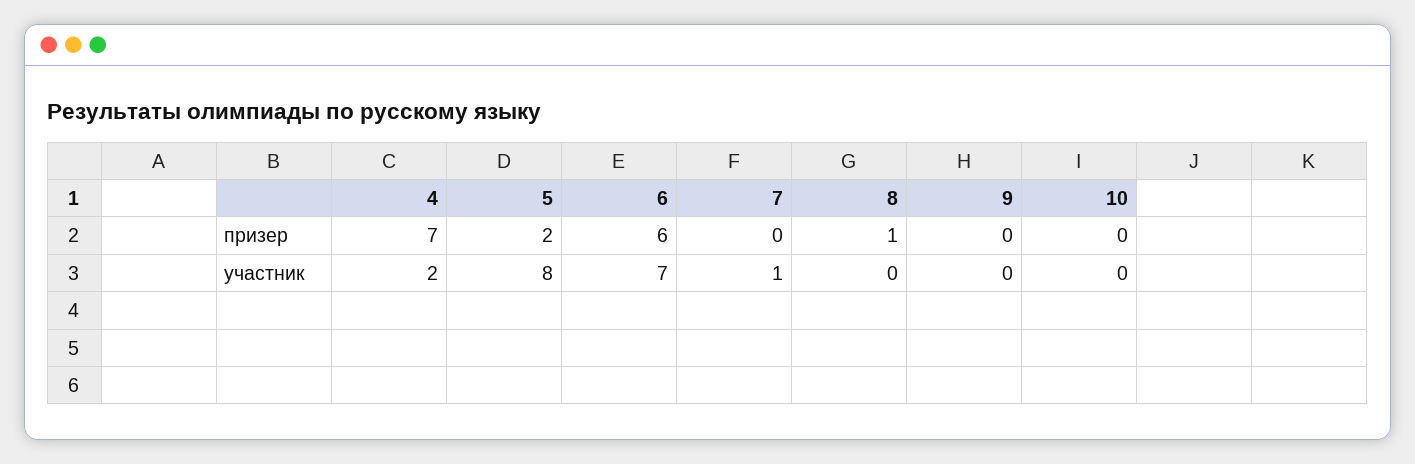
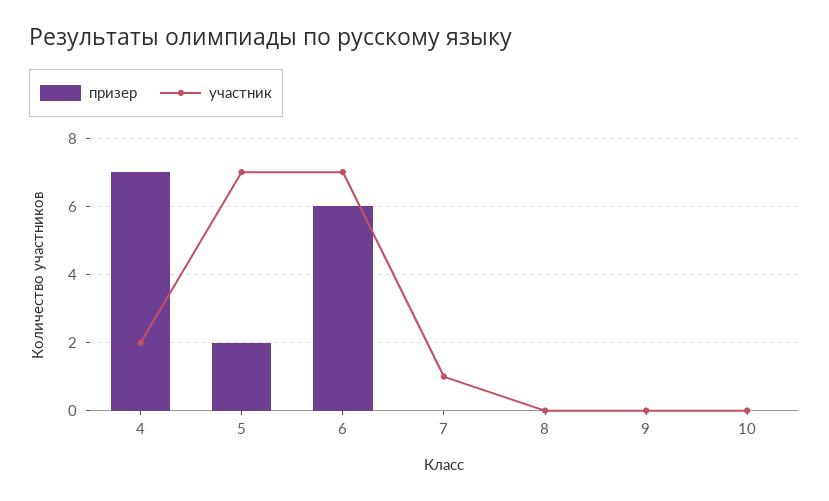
  {
    "призер": {
      "4": 7,
      "5": 2,
      "6": 6,
      "7": 0,
-     "8": 1,
+     "8": 0,
      "9": 0,
      "10": 0
    },
    "участник": {
      "4": 2,
-     "5": 8,
+     "5": 7,
      "6": 7,
      "7": 1,
      "8": 0,
      "9": 0,
      "10": 0
    }
  }

